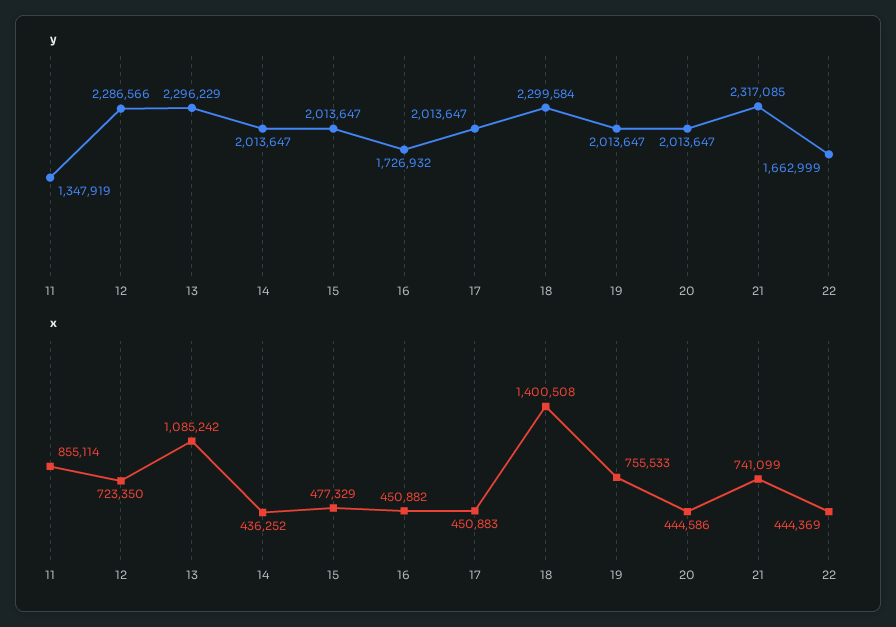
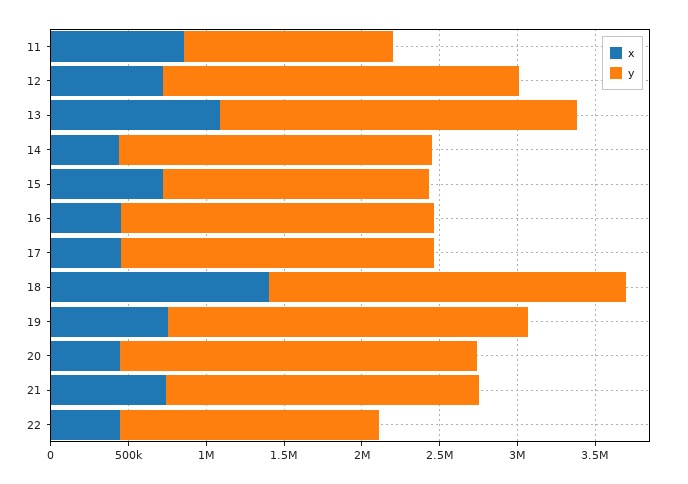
  {
    "y": {
      "11": 1347919,
      "12": 2286566,
      "13": 2296229,
      "14": 2013647,
-     "15": 2013647,
+     "15": 1700000,
-     "16": 1726932,
+     "16": 2000000,
      "17": 2013647,
      "18": 2299584,
-     "19": 2013647,
+     "19": 2300000,
-     "20": 2013647,
+     "20": 2300000,
-     "21": 2317085,
+     "21": 2000000,
      "22": 1662999
    },
    "x": {
      "11": 855114,
      "12": 723350,
      "13": 1085242,
      "14": 436252,
-     "15": 477329,
+     "15": 700000,
      "16": 450882,
      "17": 450883,
      "18": 1400508,
      "19": 755533,
      "20": 444586,
      "21": 741099,
      "22": 444369
    }
  }

